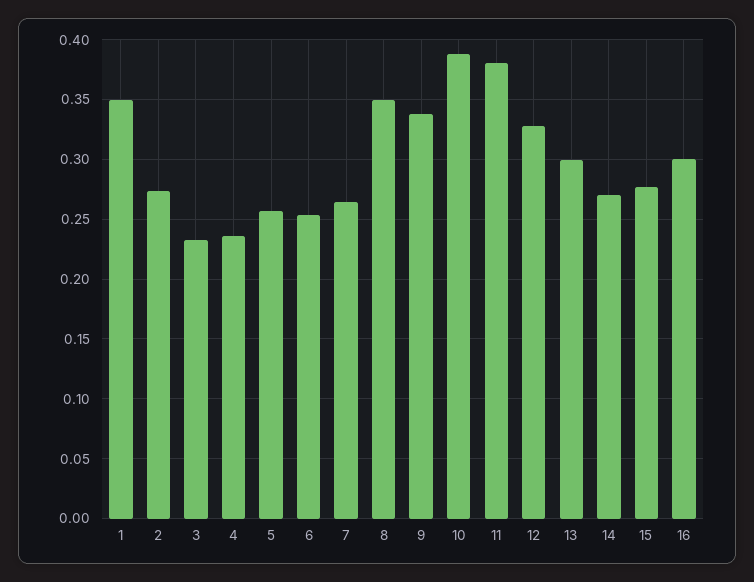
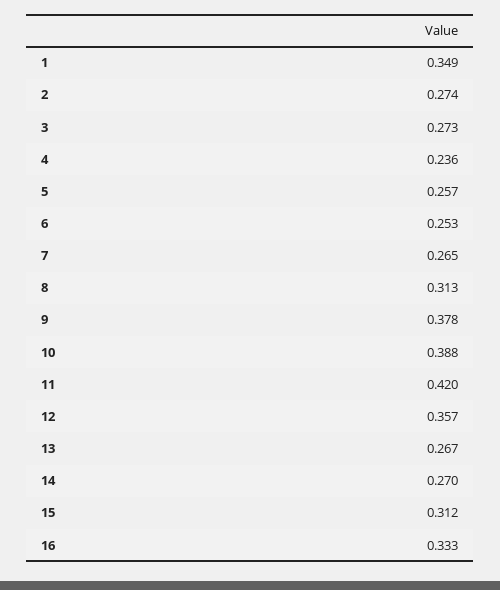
  {
    "1": 0.349,
    "2": 0.274,
-   "3": 0.23,
+   "3": 0.273,
    "4": 0.236,
    "5": 0.257,
    "6": 0.253,
    "7": 0.265,
-   "8": 0.35,
+   "8": 0.313,
-   "9": 0.34,
+   "9": 0.378,
    "10": 0.388,
-   "11": 0.38,
+   "11": 0.42,
-   "12": 0.33,
+   "12": 0.357,
-   "13": 0.3,
+   "13": 0.267,
    "14": 0.27,
-   "15": 0.28,
+   "15": 0.312,
-   "16": 0.3
+   "16": 0.333
  }

